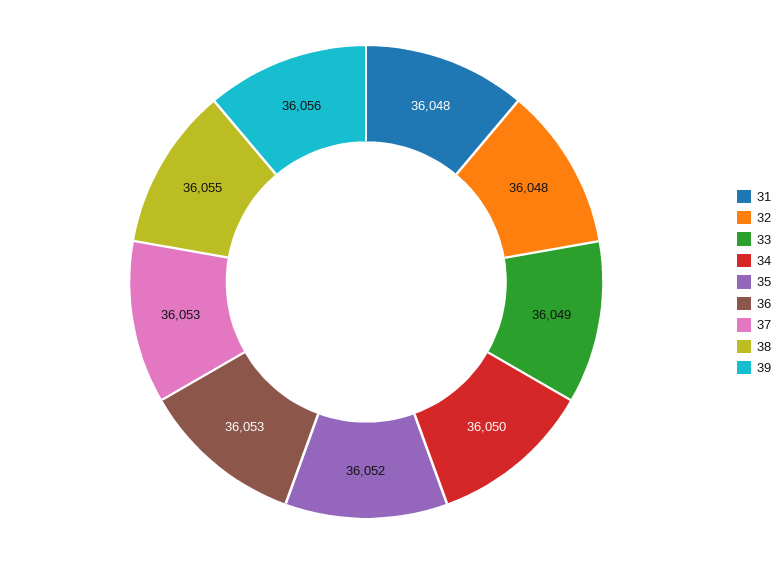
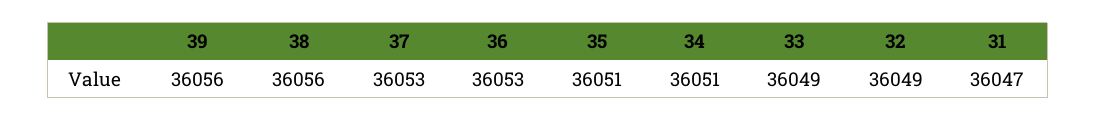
  {
-   "31": 36048,
+   "31": 36047,
-   "32": 36048,
+   "32": 36049,
    "33": 36049,
-   "34": 36050,
+   "34": 36051,
-   "35": 36052,
+   "35": 36051,
    "36": 36053,
    "37": 36053,
-   "38": 36055,
+   "38": 36056,
    "39": 36056
  }

